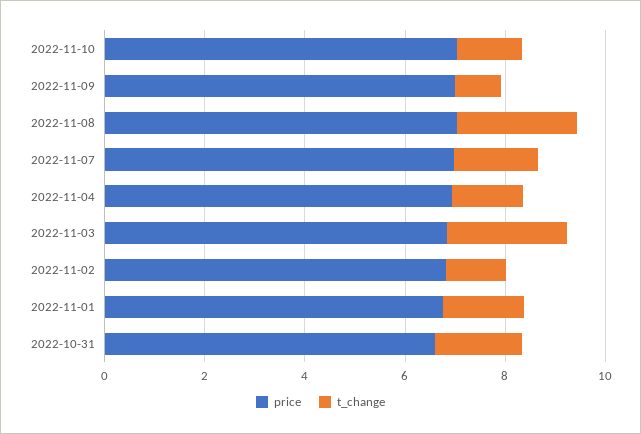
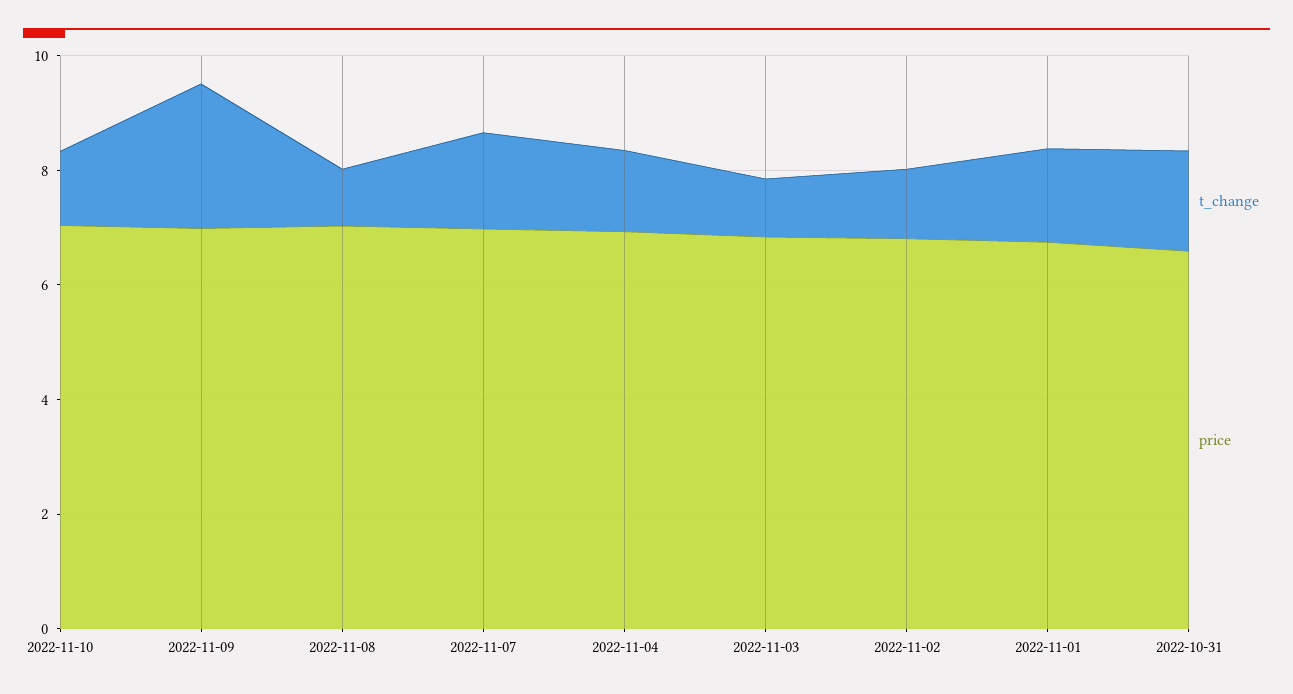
  {
    "price": {
      "2022-11-10": 7,
      "2022-11-09": 7,
      "2022-11-08": 7,
      "2022-11-07": 7,
      "2022-11-04": 7,
      "2022-11-03": 7,
      "2022-11-02": 7,
      "2022-11-01": 7,
      "2022-10-31": 6.5
    },
    "t_change": {
      "2022-11-10": 1.5,
-     "2022-11-09": 1,
+     "2022-11-09": 2.5,
-     "2022-11-08": 2.5,
+     "2022-11-08": 1,
      "2022-11-07": 1.5,
      "2022-11-04": 1.5,
-     "2022-11-03": 2.5,
+     "2022-11-03": 1,
      "2022-11-02": 1,
      "2022-11-01": 1.5,
      "2022-10-31": 2
    }
  }

